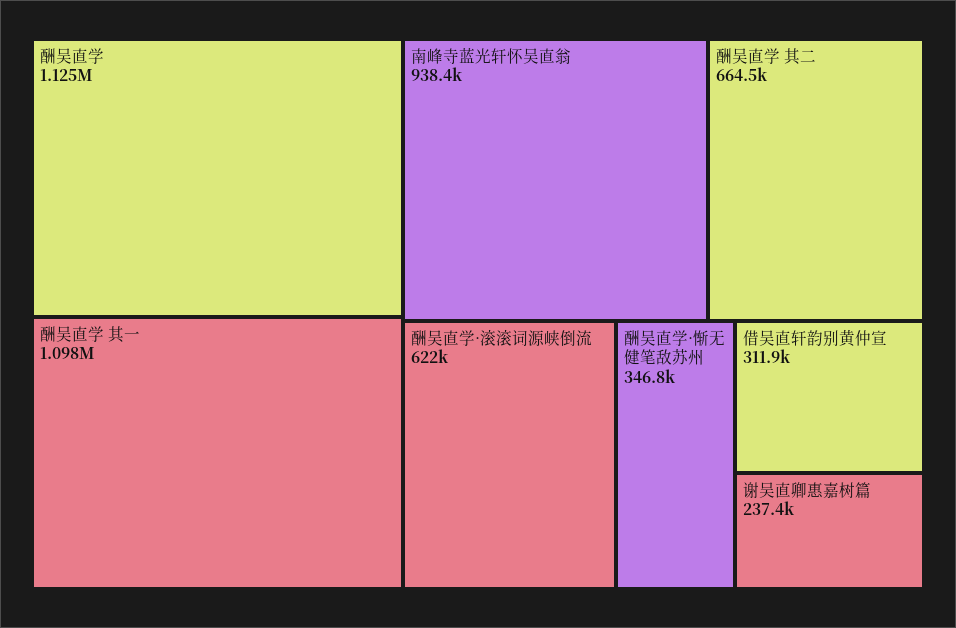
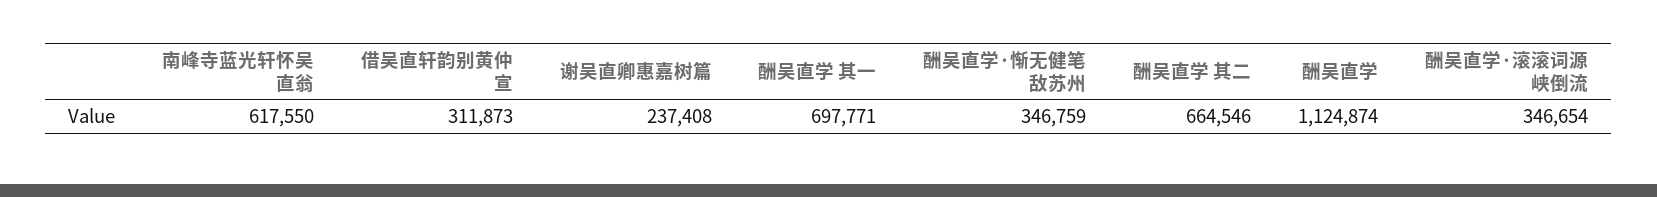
  {
    "酬吴直学": 1124874,
-   "酬吴直学 其一": 1098000,
+   "酬吴直学 其一": 697771,
-   "南峰寺蓝光轩怀吴直翁": 938400,
+   "南峰寺蓝光轩怀吴直翁": 617550,
    "酬吴直学 其二": 664546,
-   "酬吴直学·滚滚词源峡倒流": 622000,
+   "酬吴直学·滚滚词源峡倒流": 346654,
    "酬吴直学·惭无健笔敌苏州": 346759,
    "借吴直轩韵别黄仲宣": 311873,
    "谢吴直卿惠嘉树篇": 237408
  }

